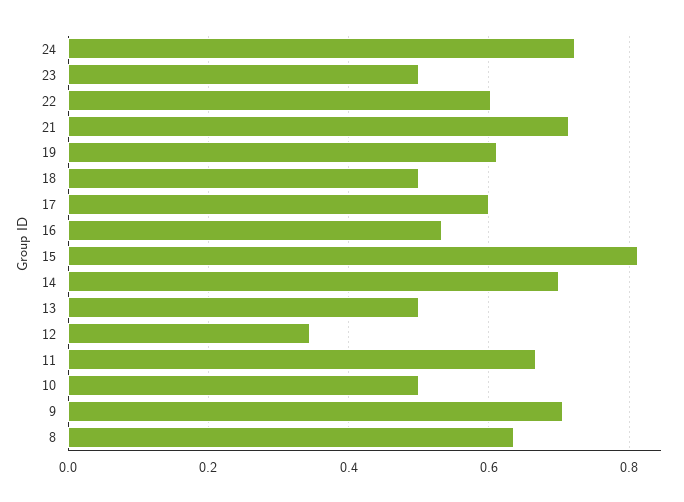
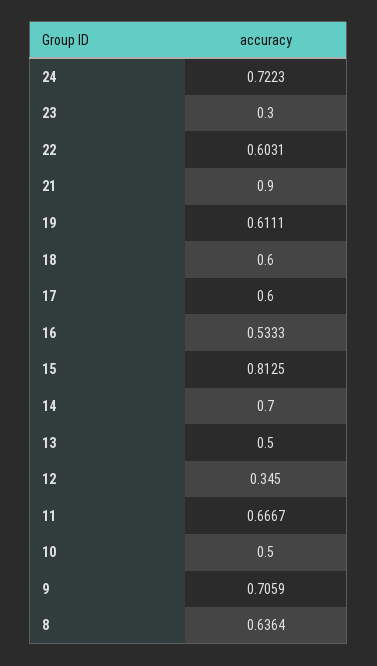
  {
    "24": 0.7223,
-   "23": 0.5,
+   "23": 0.3,
    "22": 0.6031,
-   "21": 0.72,
+   "21": 0.9,
    "19": 0.6111,
-   "18": 0.5,
+   "18": 0.6,
    "17": 0.6,
    "16": 0.5333,
    "15": 0.8125,
    "14": 0.7,
    "13": 0.5,
    "12": 0.345,
    "11": 0.6667,
    "10": 0.5,
    "9": 0.7059,
    "8": 0.6364
  }

